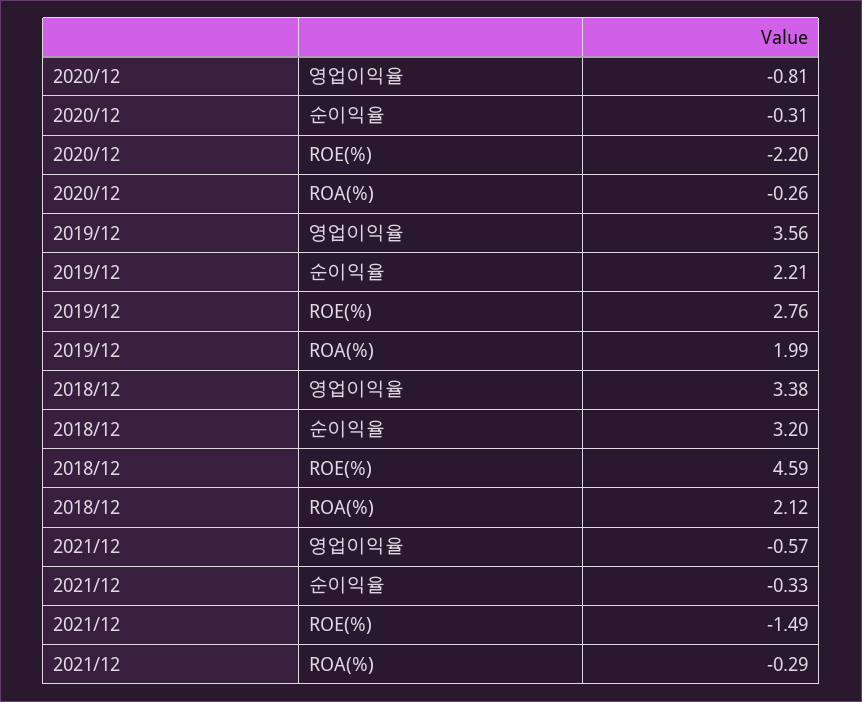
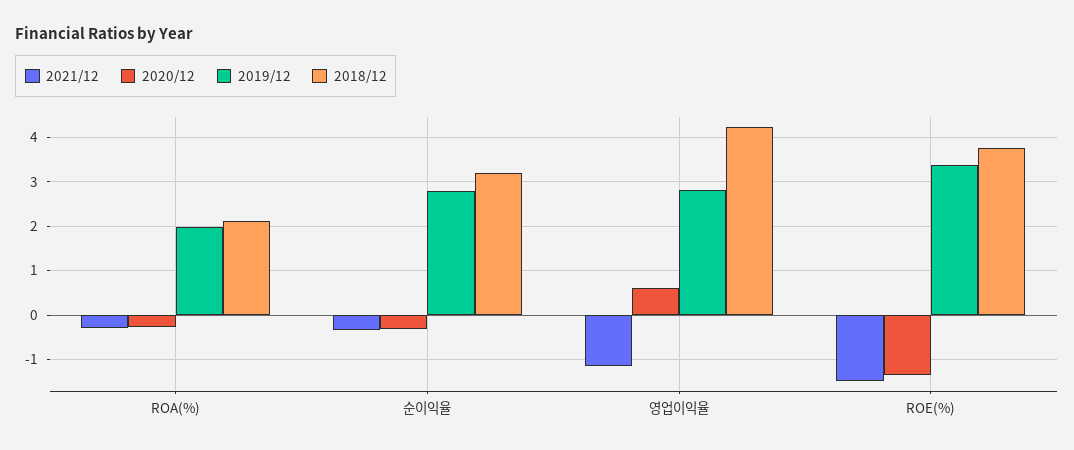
  {
    "2020/12": {
-     "영업이익율": -0.81,
+     "영업이익율": 0.6,
      "순이익율": -0.31,
-     "ROE(%)": -2.2,
+     "ROE(%)": -1.4,
      "ROA(%)": -0.26
    },
    "2019/12": {
-     "영업이익율": 3.56,
+     "영업이익율": 2.8,
-     "순이익율": 2.21,
+     "순이익율": 2.8,
-     "ROE(%)": 2.76,
+     "ROE(%)": 3.4,
      "ROA(%)": 1.99
    },
    "2018/12": {
-     "영업이익율": 3.38,
+     "영업이익율": 4.2,
      "순이익율": 3.2,
-     "ROE(%)": 4.59,
+     "ROE(%)": 3.8,
      "ROA(%)": 2.12
    },
    "2021/12": {
-     "영업이익율": -0.57,
+     "영업이익율": -1.2,
      "순이익율": -0.33,
      "ROE(%)": -1.49,
      "ROA(%)": -0.29
    }
  }

